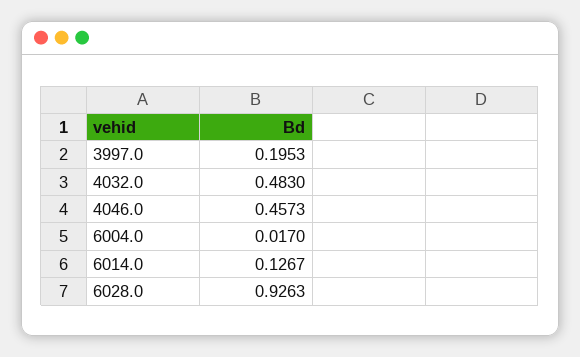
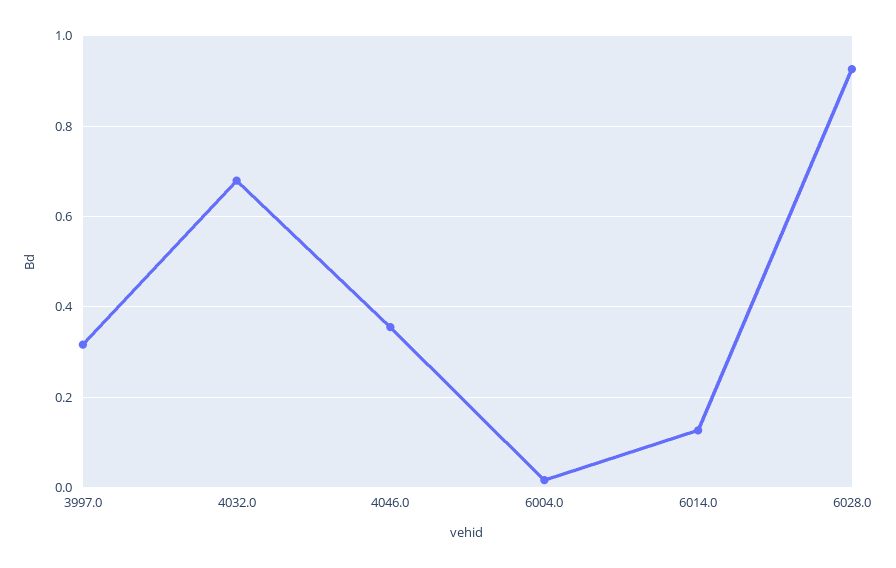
  {
-   "3997.0": 0.1953,
+   "3997.0": 0.32,
-   "4032.0": 0.483,
+   "4032.0": 0.68,
-   "4046.0": 0.4573,
+   "4046.0": 0.36,
    "6004.0": 0.017,
    "6014.0": 0.1267,
    "6028.0": 0.9263
  }

